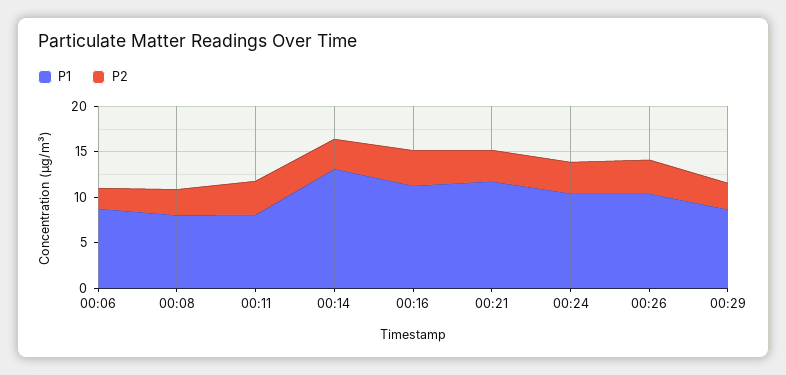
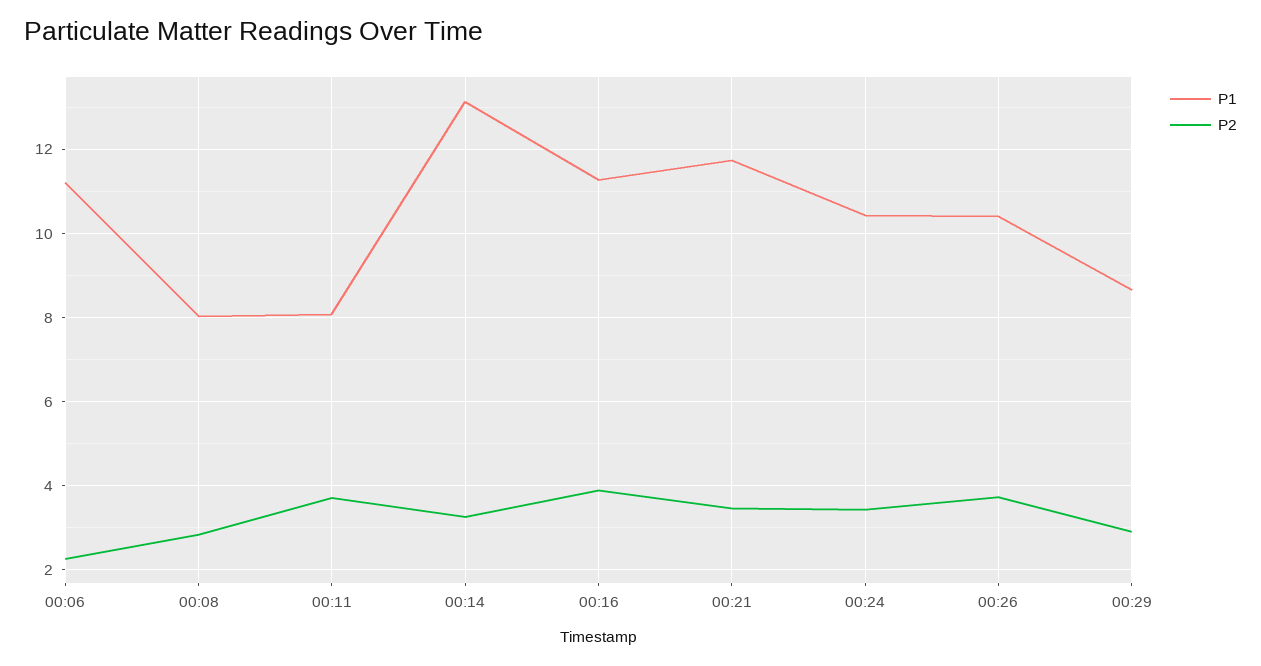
  {
    "P1": {
-     "00:06": 9,
+     "00:06": 11.2,
      "00:08": 8,
      "00:11": 8,
      "00:14": 13.2,
      "00:16": 11.2,
      "00:21": 11.8,
      "00:24": 10.4,
      "00:26": 10.4,
      "00:29": 8.6
    },
    "P2": {
      "00:06": 2.2,
      "00:08": 2.8,
      "00:11": 3.8,
      "00:14": 3.2,
      "00:16": 3.8,
      "00:21": 3.4,
      "00:24": 3.4,
      "00:26": 3.8,
      "00:29": 3
    }
  }

